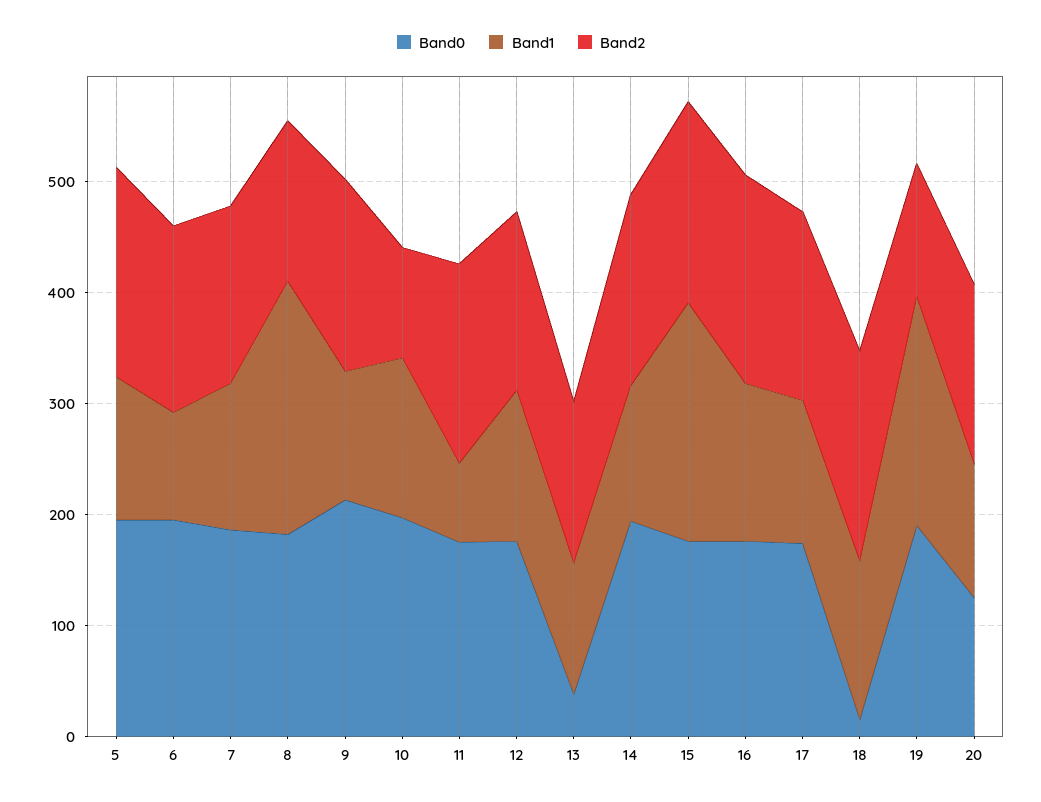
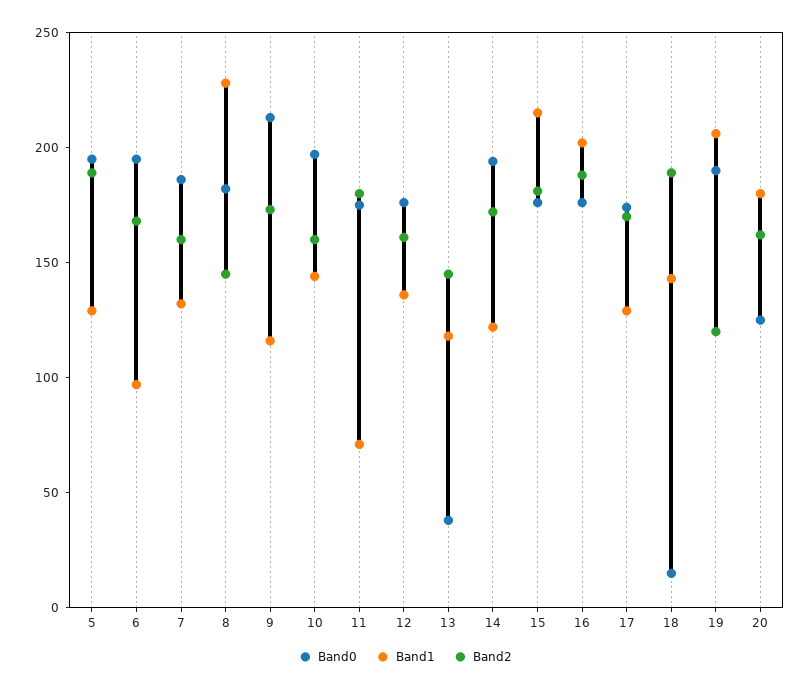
  {
    "Band0": {
      "5": 200,
      "6": 200,
      "7": 190,
      "8": 180,
      "9": 210,
      "10": 200,
      "11": 180,
      "12": 180,
      "13": 40,
      "14": 190,
      "15": 180,
      "16": 180,
      "17": 170,
      "18": 20,
      "19": 190,
      "20": 130
    },
    "Band1": {
      "5": 130,
      "6": 100,
      "7": 130,
      "8": 230,
      "9": 120,
      "10": 140,
      "11": 70,
      "12": 140,
      "13": 120,
      "14": 120,
      "15": 220,
-     "16": 140,
+     "16": 200,
      "17": 130,
      "18": 140,
      "19": 210,
-     "20": 120
+     "20": 180
    },
    "Band2": {
      "5": 190,
      "6": 170,
      "7": 160,
      "8": 150,
      "9": 170,
-     "10": 100,
+     "10": 160,
      "11": 180,
      "12": 160,
      "13": 150,
      "14": 170,
      "15": 180,
      "16": 190,
      "17": 170,
      "18": 190,
      "19": 120,
      "20": 160
    }
  }

